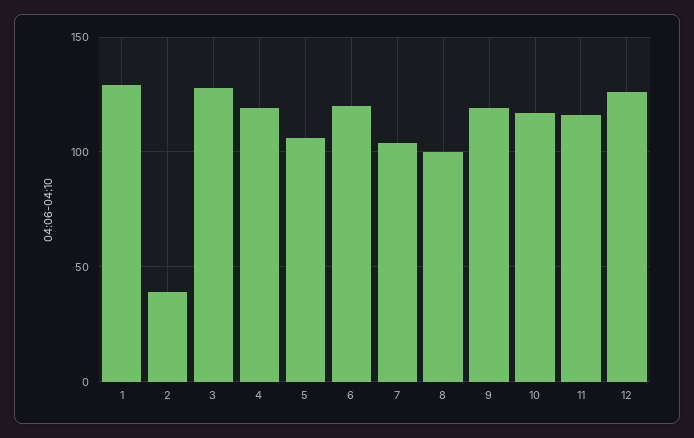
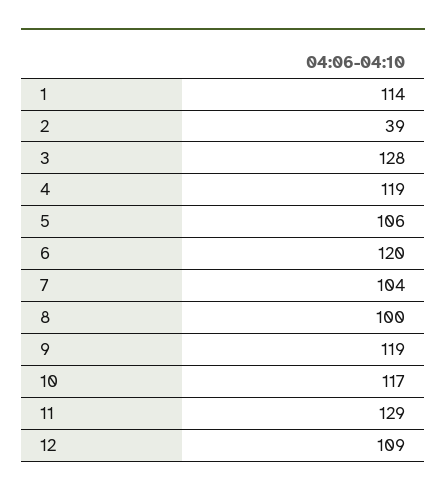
  {
-   "1": 130,
+   "1": 114,
    "2": 39,
    "3": 128,
    "4": 119,
    "5": 106,
    "6": 120,
    "7": 104,
    "8": 100,
    "9": 119,
    "10": 117,
-   "11": 115,
+   "11": 129,
-   "12": 125
+   "12": 109
  }

